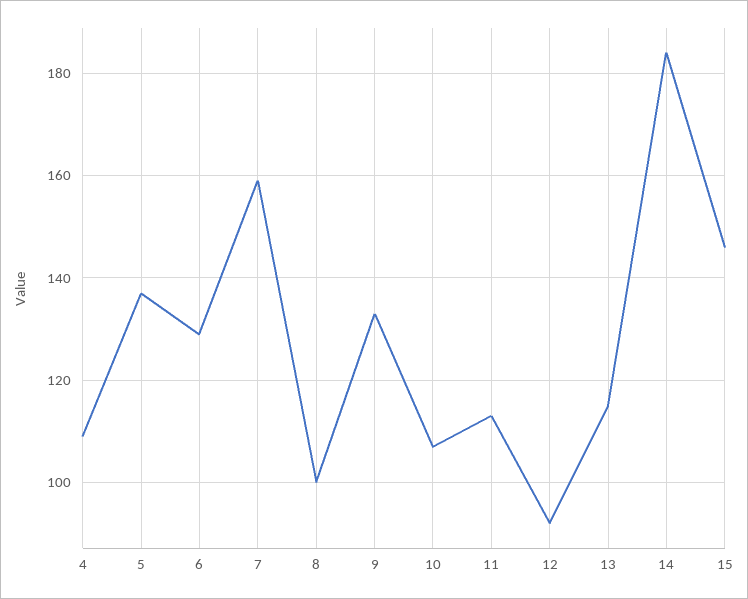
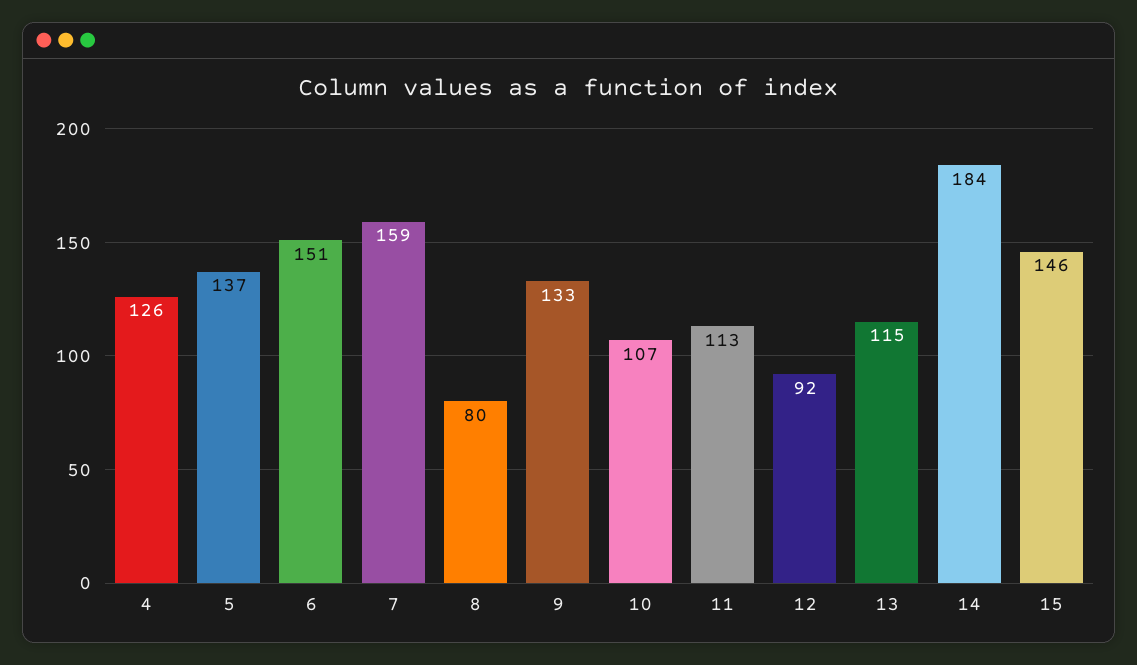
  {
-   "4": 110,
+   "4": 126,
    "5": 137,
-   "6": 130,
+   "6": 151,
    "7": 159,
-   "8": 100,
+   "8": 80,
    "9": 133,
    "10": 107,
    "11": 113,
    "12": 92,
    "13": 115,
    "14": 184,
    "15": 146
  }

